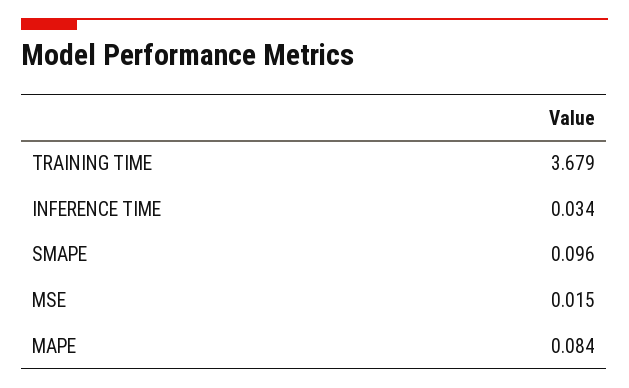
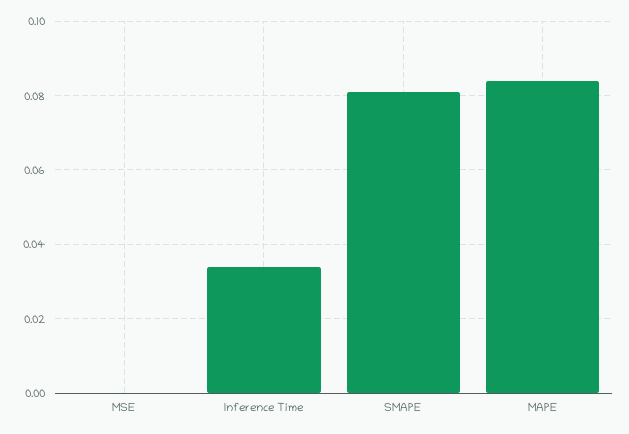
  {
-   "TRAINING TIME": 3.679,
    "INFERENCE TIME": 0.034,
-   "SMAPE": 0.096,
+   "SMAPE": 0.08,
-   "MSE": 0.015,
+   "MSE": 0,
    "MAPE": 0.084
  }

